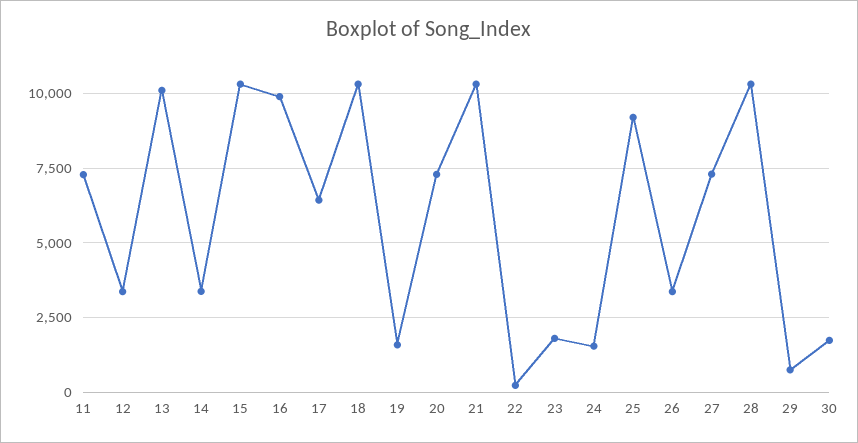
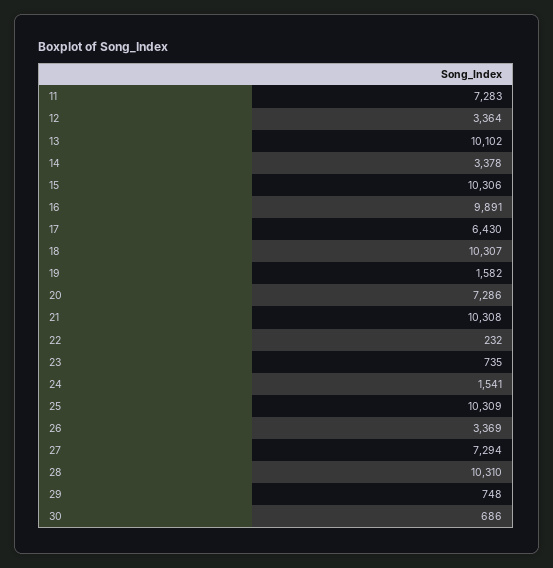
  {
    "11": 7283,
    "12": 3364,
    "13": 10102,
    "14": 3378,
    "15": 10306,
    "16": 9891,
    "17": 6430,
    "18": 10307,
    "19": 1582,
    "20": 7286,
    "21": 10308,
    "22": 232,
-   "23": 1750,
+   "23": 735,
    "24": 1541,
-   "25": 9250,
+   "25": 10309,
    "26": 3369,
    "27": 7294,
    "28": 10310,
    "29": 748,
-   "30": 1750
+   "30": 686
  }

